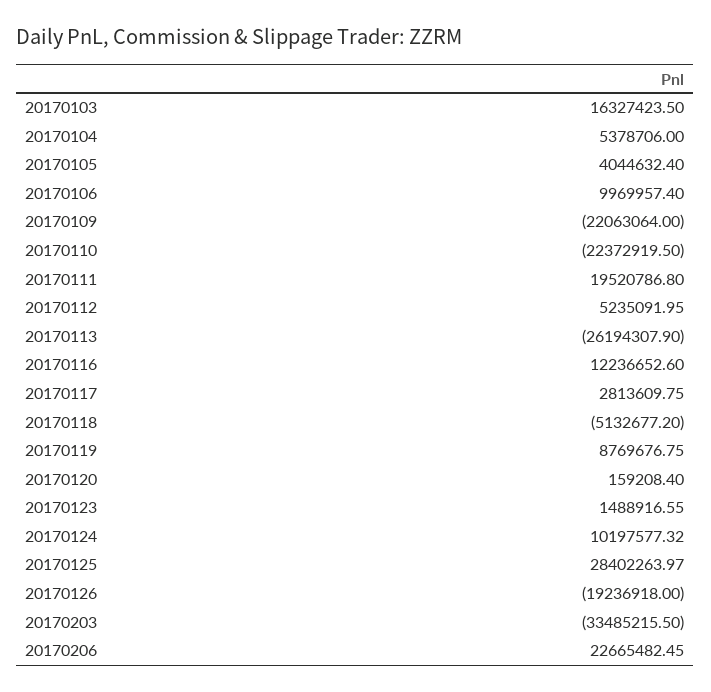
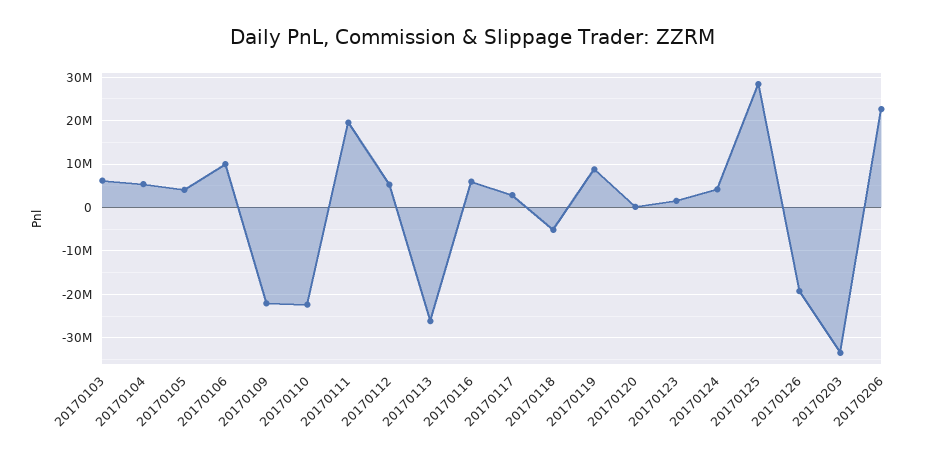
  {
-   "20170103": 16327423.5,
+   "20170103": 6000000,
    "20170104": 5378706,
    "20170105": 4044632.4,
    "20170106": 9969957.4,
    "20170109": -22063064,
    "20170110": -22372919.5,
    "20170111": 19520786.8,
    "20170112": 5235091.95,
    "20170113": -26194307.9,
-   "20170116": 12236652.6,
+   "20170116": 6000000,
    "20170117": 2813609.75,
    "20170118": -5132677.2,
    "20170119": 8769676.75,
    "20170120": 159208.4,
    "20170123": 1488916.55,
-   "20170124": 10197577.32,
+   "20170124": 4000000,
    "20170125": 28402263.97,
    "20170126": -19236918,
    "20170203": -33485215.5,
    "20170206": 22665482.45
  }

